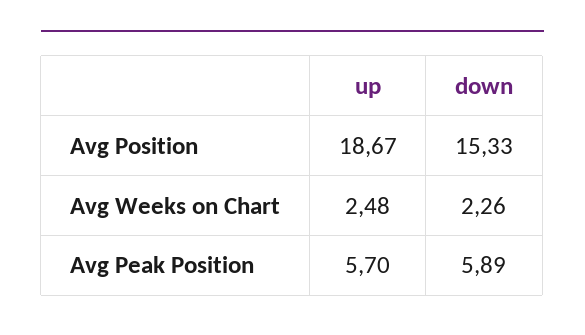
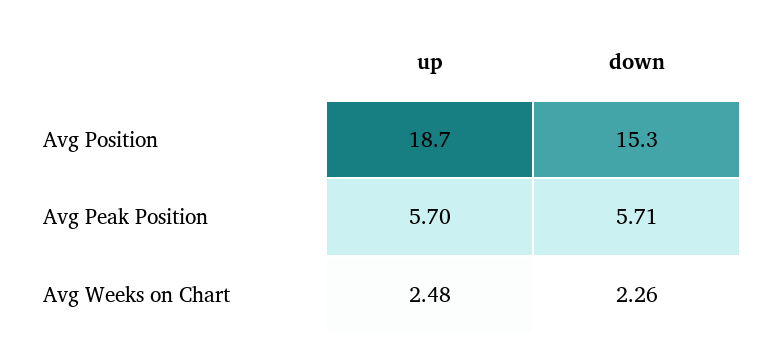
  {
    "up": {
      "Avg Position": 18.67,
      "Avg Weeks on Chart": 2.48,
      "Avg Peak Position": 5.7
    },
    "down": {
      "Avg Position": 15.33,
      "Avg Weeks on Chart": 2.26,
-     "Avg Peak Position": 5.89
+     "Avg Peak Position": 5.71
    }
  }

